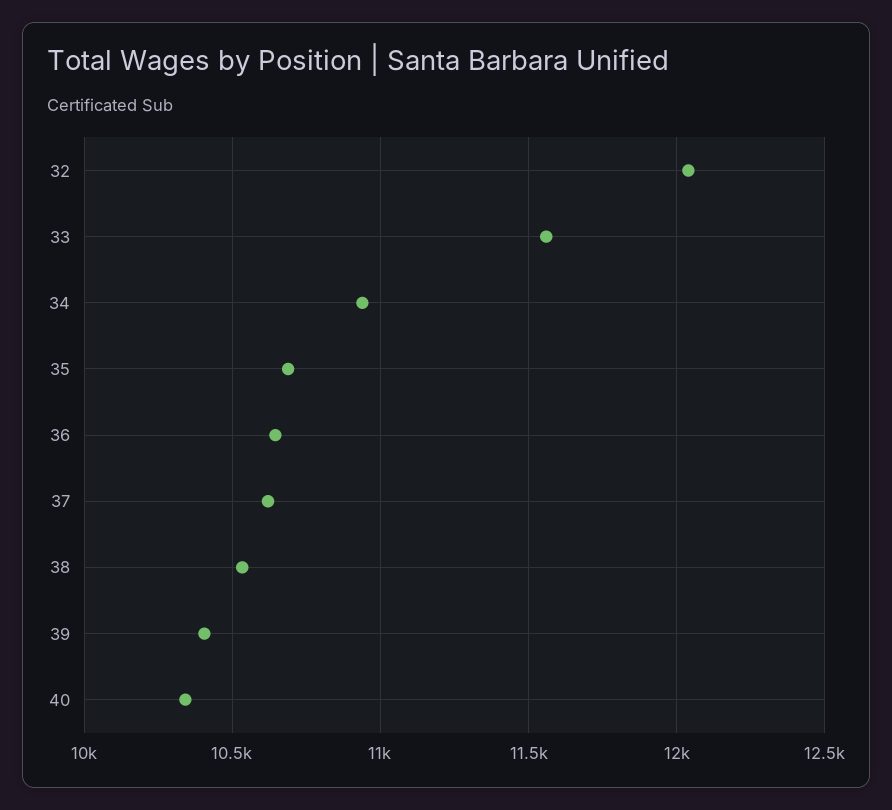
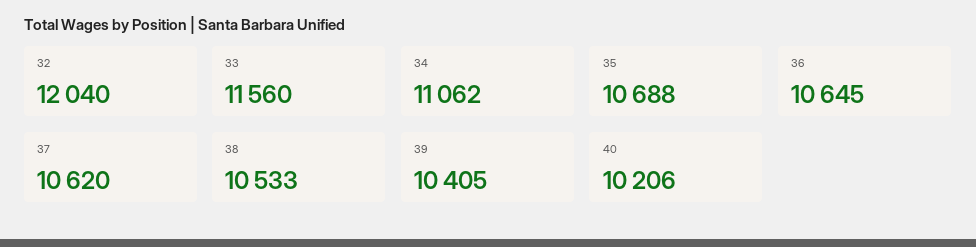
  {
    "32": 12040,
    "33": 11560,
-   "34": 10950,
+   "34": 11062,
    "35": 10688,
    "36": 10645,
    "37": 10620,
    "38": 10533,
    "39": 10405,
-   "40": 10350
+   "40": 10206
  }

